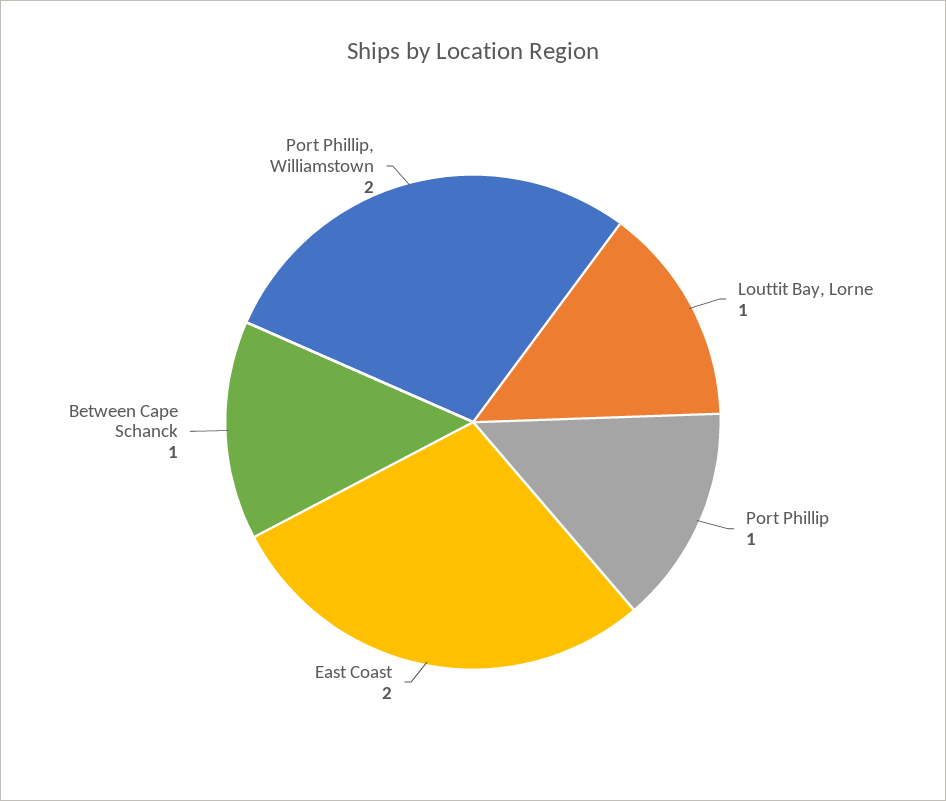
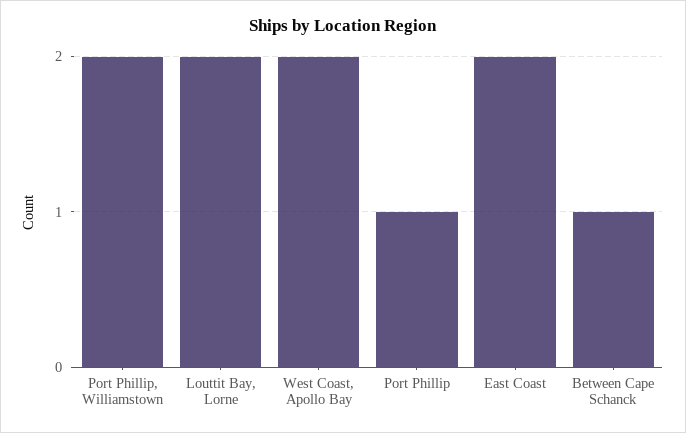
  {
-   "Louttit Bay, Lorne": 1,
+   "Louttit Bay, Lorne": 2,
    "Port Phillip": 1,
    "East Coast": 2,
    "Between Cape Schanck": 1,
-   "Port Phillip, Williamstown": 2
+   "Port Phillip, Williamstown": 2,
+   "West Coast, Apollo Bay": 2
  }

